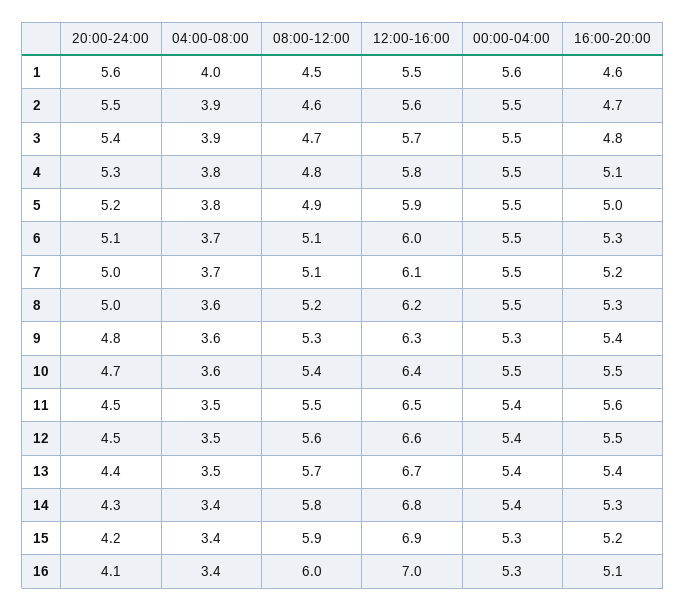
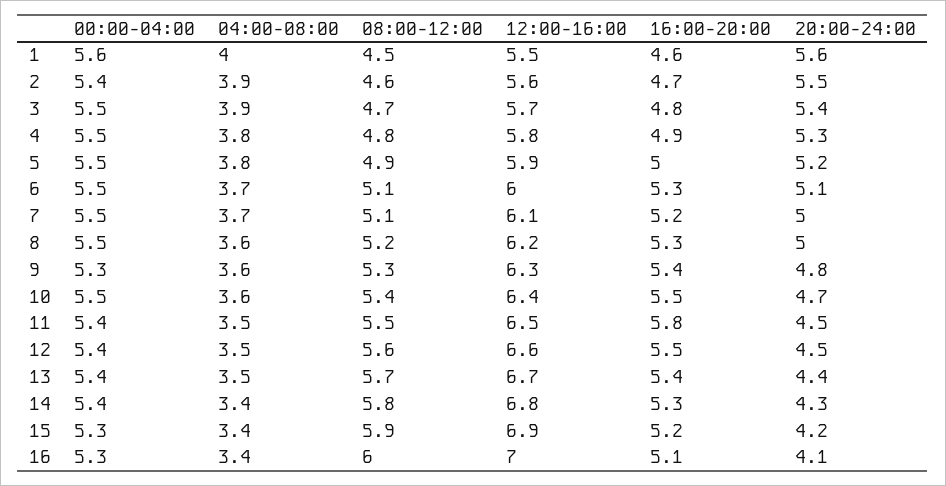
  {
    "20:00-24:00": {
      "1": 5.6,
      "2": 5.5,
      "3": 5.4,
      "4": 5.3,
      "5": 5.2,
      "6": 5.1,
      "7": 5,
      "8": 5,
      "9": 4.8,
      "10": 4.7,
      "11": 4.5,
      "12": 4.5,
      "13": 4.4,
      "14": 4.3,
      "15": 4.2,
      "16": 4.1
    },
    "04:00-08:00": {
      "1": 4,
      "2": 3.9,
      "3": 3.9,
      "4": 3.8,
      "5": 3.8,
      "6": 3.7,
      "7": 3.7,
      "8": 3.6,
      "9": 3.6,
      "10": 3.6,
      "11": 3.5,
      "12": 3.5,
      "13": 3.5,
      "14": 3.4,
      "15": 3.4,
      "16": 3.4
    },
    "08:00-12:00": {
      "1": 4.5,
      "2": 4.6,
      "3": 4.7,
      "4": 4.8,
      "5": 4.9,
      "6": 5.1,
      "7": 5.1,
      "8": 5.2,
      "9": 5.3,
      "10": 5.4,
      "11": 5.5,
      "12": 5.6,
      "13": 5.7,
      "14": 5.8,
      "15": 5.9,
      "16": 6
    },
    "12:00-16:00": {
      "1": 5.5,
      "2": 5.6,
      "3": 5.7,
      "4": 5.8,
      "5": 5.9,
      "6": 6,
      "7": 6.1,
      "8": 6.2,
      "9": 6.3,
      "10": 6.4,
      "11": 6.5,
      "12": 6.6,
      "13": 6.7,
      "14": 6.8,
      "15": 6.9,
      "16": 7
    },
    "00:00-04:00": {
      "1": 5.6,
-     "2": 5.5,
+     "2": 5.4,
      "3": 5.5,
      "4": 5.5,
      "5": 5.5,
      "6": 5.5,
      "7": 5.5,
      "8": 5.5,
      "9": 5.3,
      "10": 5.5,
      "11": 5.4,
      "12": 5.4,
      "13": 5.4,
      "14": 5.4,
      "15": 5.3,
      "16": 5.3
    },
    "16:00-20:00": {
      "1": 4.6,
      "2": 4.7,
      "3": 4.8,
-     "4": 5.1,
+     "4": 4.9,
      "5": 5,
      "6": 5.3,
      "7": 5.2,
      "8": 5.3,
      "9": 5.4,
      "10": 5.5,
-     "11": 5.6,
+     "11": 5.8,
      "12": 5.5,
      "13": 5.4,
      "14": 5.3,
      "15": 5.2,
      "16": 5.1
    }
  }

